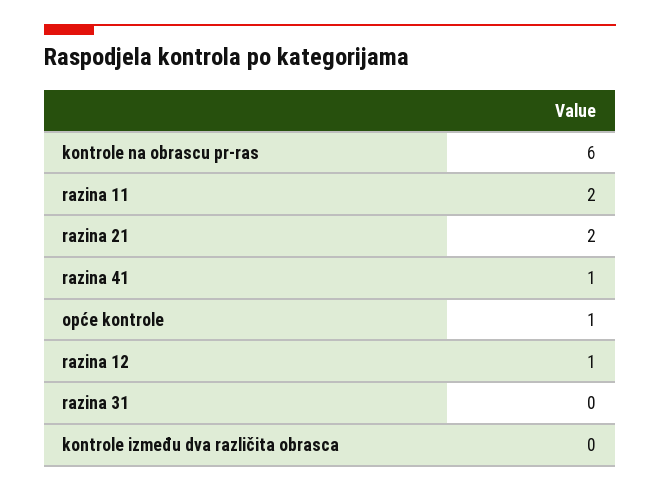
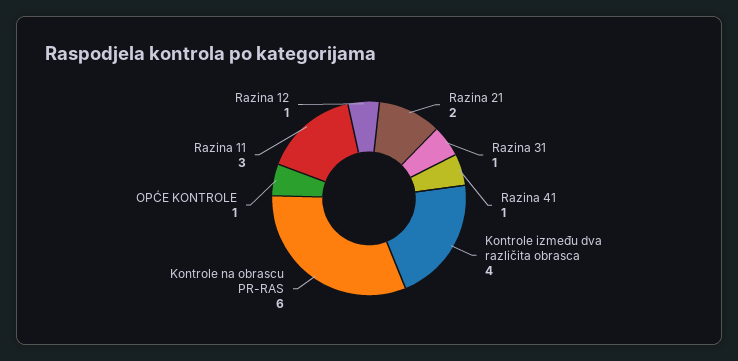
  {
    "kontrole na obrascu pr-ras": 6,
-   "razina 11": 2,
+   "razina 11": 3,
    "razina 21": 2,
    "razina 41": 1,
    "opće kontrole": 1,
    "razina 12": 1,
-   "razina 31": 0,
+   "razina 31": 1,
-   "kontrole između dva različita obrasca": 0
+   "kontrole između dva različita obrasca": 4
  }

